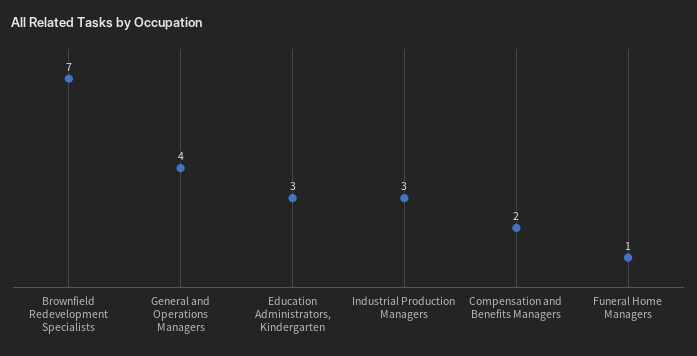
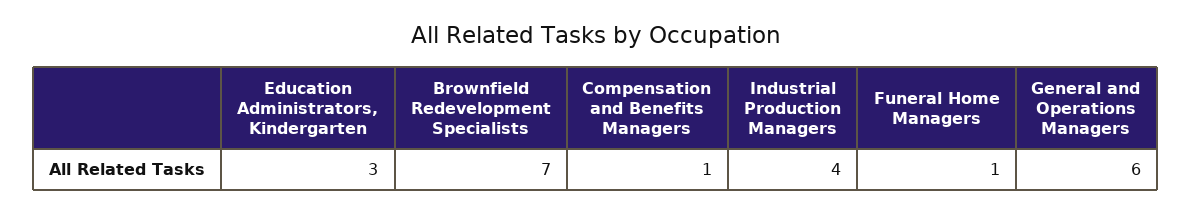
  {
    "Brownfield Redevelopment Specialists": 7,
-   "General and Operations Managers": 4,
+   "General and Operations Managers": 6,
    "Education Administrators, Kindergarten": 3,
-   "Industrial Production Managers": 3,
+   "Industrial Production Managers": 4,
-   "Compensation and Benefits Managers": 2,
+   "Compensation and Benefits Managers": 1,
    "Funeral Home Managers": 1
  }

